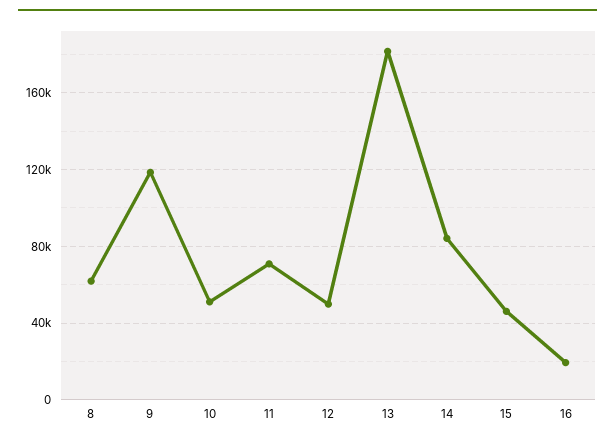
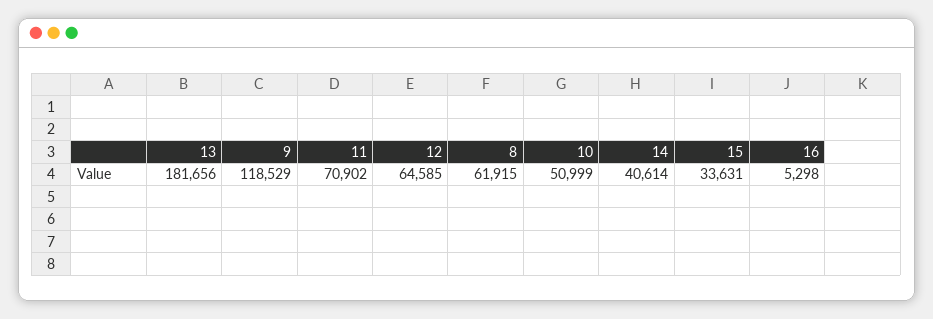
  {
    "8": 61915,
    "9": 118529,
    "10": 50999,
    "11": 70902,
-   "12": 50000,
+   "12": 64585,
    "13": 181656,
-   "14": 85000,
+   "14": 40614,
-   "15": 45000,
+   "15": 33631,
-   "16": 20000
+   "16": 5298
  }

